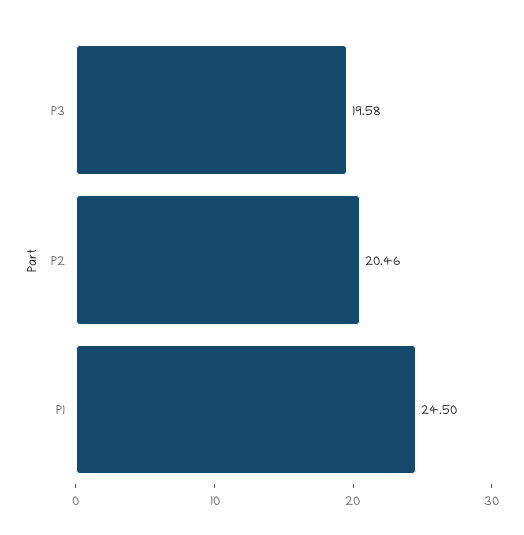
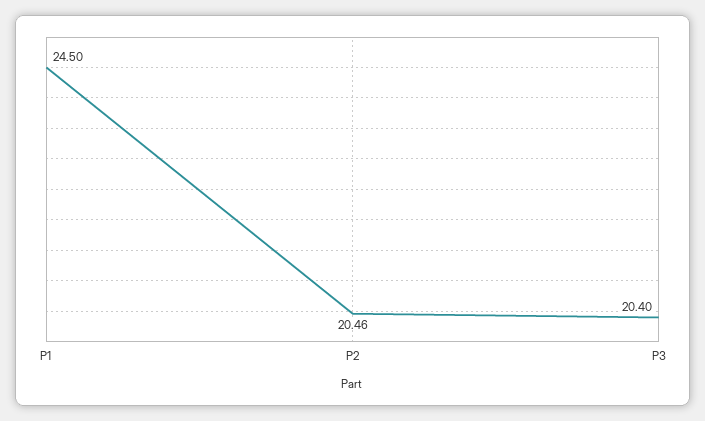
  {
-   "P3": 19.58,
+   "P3": 20.4,
    "P2": 20.46,
    "P1": 24.5
  }

